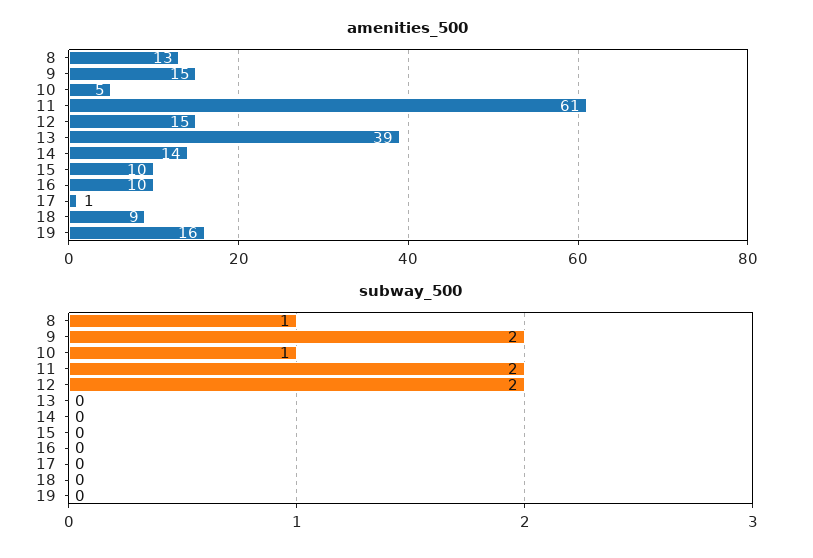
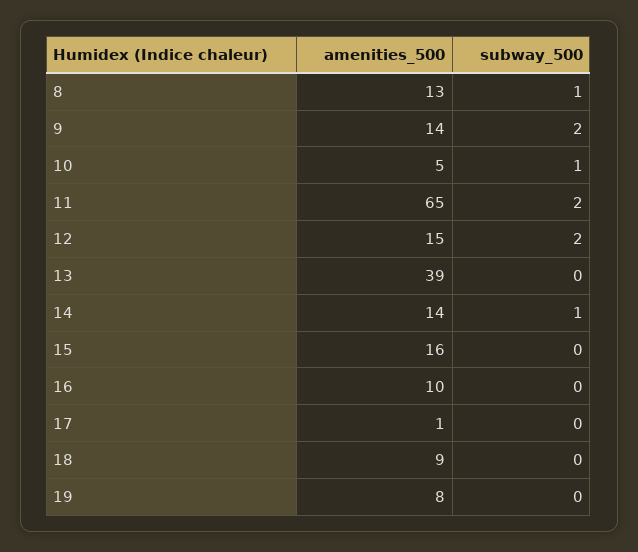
  {
    "amenities_500": {
      "8": 13,
-     "9": 15,
+     "9": 14,
      "10": 5,
-     "11": 61,
+     "11": 65,
      "12": 15,
      "13": 39,
      "14": 14,
-     "15": 10,
+     "15": 16,
      "16": 10,
      "17": 1,
      "18": 9,
-     "19": 16
+     "19": 8
    },
    "subway_500": {
      "8": 1,
      "9": 2,
      "10": 1,
      "11": 2,
      "12": 2,
      "13": 0,
-     "14": 0,
+     "14": 1,
      "15": 0,
      "16": 0,
      "17": 0,
      "18": 0,
      "19": 0
    }
  }

